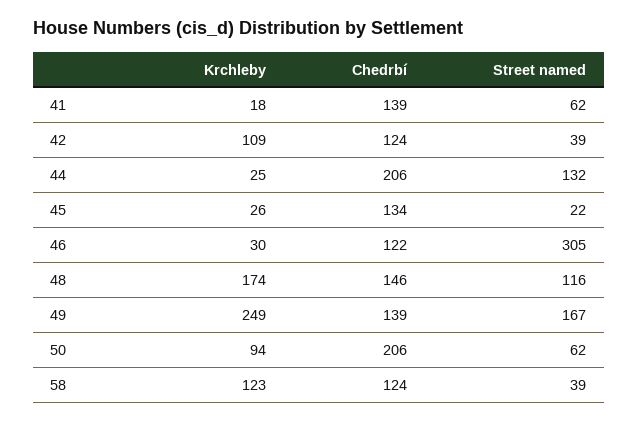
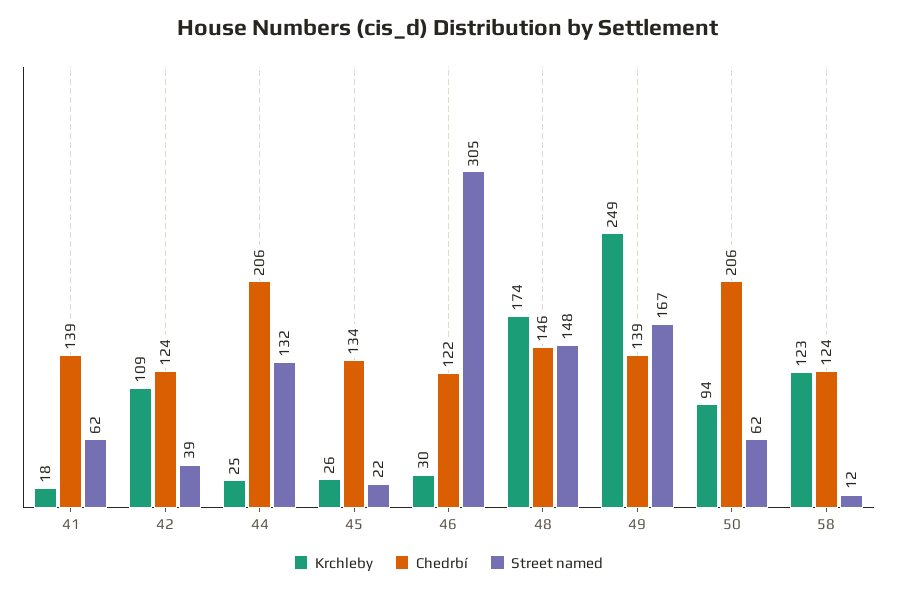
  {
    "Krchleby": {
      "41": 18,
      "42": 109,
      "44": 25,
      "45": 26,
      "46": 30,
      "48": 174,
      "49": 249,
      "50": 94,
      "58": 123
    },
    "Chedrbí": {
      "41": 139,
      "42": 124,
      "44": 206,
      "45": 134,
      "46": 122,
      "48": 146,
      "49": 139,
      "50": 206,
      "58": 124
    },
    "Street named": {
      "41": 62,
      "42": 39,
      "44": 132,
      "45": 22,
      "46": 305,
-     "48": 116,
+     "48": 148,
      "49": 167,
      "50": 62,
-     "58": 39
+     "58": 12
    }
  }

